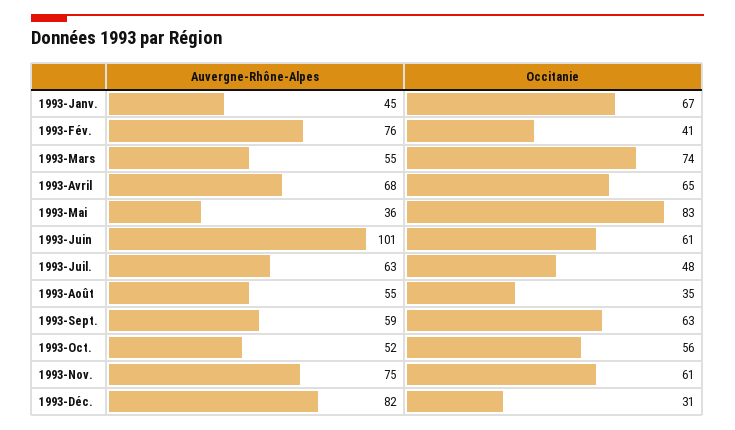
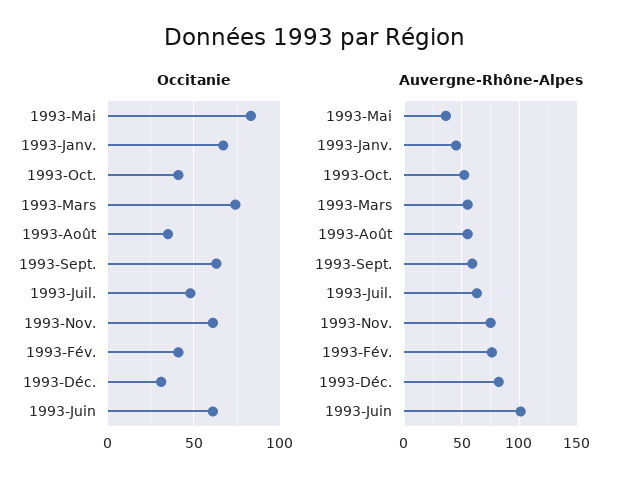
  {
    "Auvergne-Rhône-Alpes": {
      "1993-Janv.": 45,
      "1993-Fév.": 76,
      "1993-Mars": 55,
-     "1993-Avril": 68,
      "1993-Mai": 36,
      "1993-Juin": 101,
      "1993-Juil.": 63,
      "1993-Août": 55,
      "1993-Sept.": 59,
      "1993-Oct.": 52,
      "1993-Nov.": 75,
      "1993-Déc.": 82
    },
    "Occitanie": {
      "1993-Janv.": 67,
      "1993-Fév.": 41,
      "1993-Mars": 74,
-     "1993-Avril": 65,
      "1993-Mai": 83,
      "1993-Juin": 61,
      "1993-Juil.": 48,
      "1993-Août": 35,
      "1993-Sept.": 63,
-     "1993-Oct.": 56,
+     "1993-Oct.": 40,
      "1993-Nov.": 61,
      "1993-Déc.": 31
    }
  }

